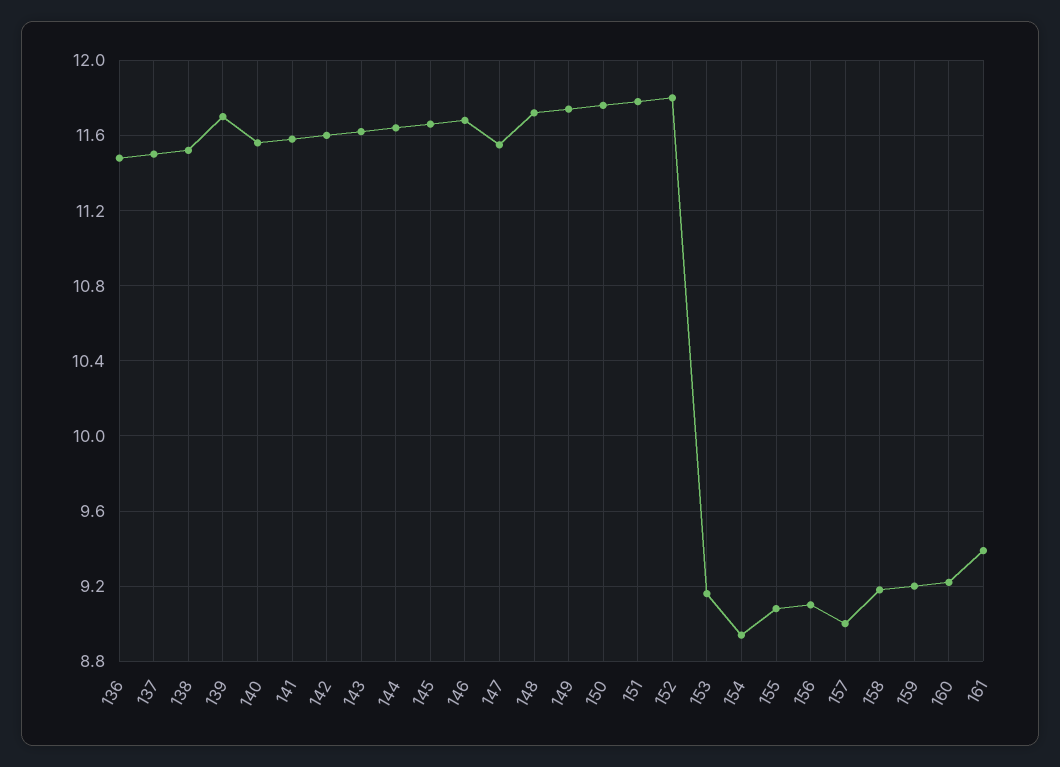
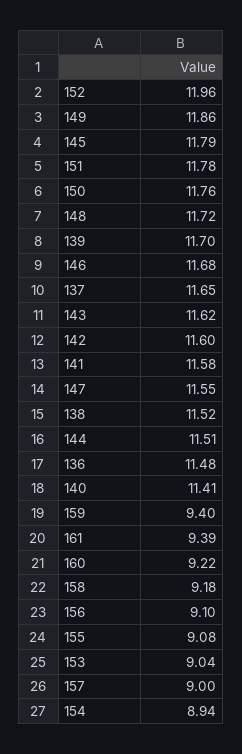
  {
    "136": 11.48,
-   "137": 11.5,
+   "137": 11.65,
    "138": 11.52,
    "139": 11.7,
-   "140": 11.55,
+   "140": 11.41,
    "141": 11.58,
    "142": 11.6,
    "143": 11.62,
-   "144": 11.65,
+   "144": 11.51,
-   "145": 11.65,
+   "145": 11.79,
    "146": 11.68,
    "147": 11.55,
    "148": 11.72,
-   "149": 11.75,
+   "149": 11.86,
    "150": 11.76,
    "151": 11.78,
-   "152": 11.8,
+   "152": 11.96,
-   "153": 9.15,
+   "153": 9.04,
    "154": 8.94,
    "155": 9.08,
    "156": 9.1,
    "157": 9,
    "158": 9.18,
-   "159": 9.2,
+   "159": 9.4,
    "160": 9.22,
    "161": 9.39
  }

